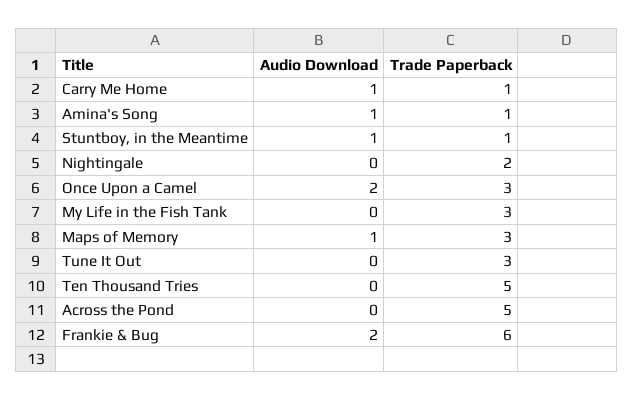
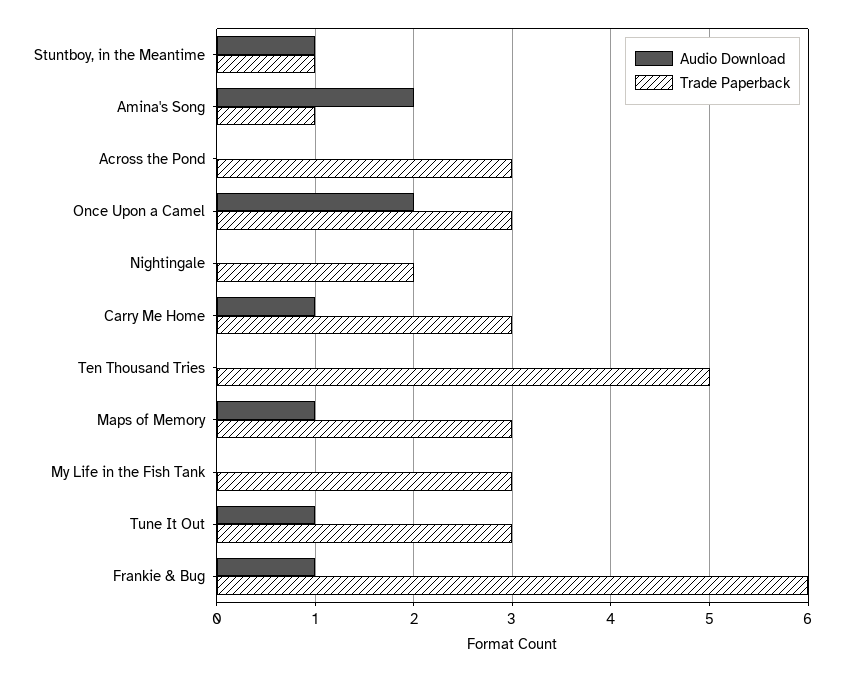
  {
    "Audio Download": {
      "Carry Me Home": 1,
-     "Amina's Song": 1,
+     "Amina's Song": 2,
      "Stuntboy, in the Meantime": 1,
      "Nightingale": 0,
      "Once Upon a Camel": 2,
      "My Life in the Fish Tank": 0,
      "Maps of Memory": 1,
-     "Tune It Out": 0,
+     "Tune It Out": 1,
      "Ten Thousand Tries": 0,
      "Across the Pond": 0,
-     "Frankie & Bug": 2
+     "Frankie & Bug": 1
    },
    "Trade Paperback": {
-     "Carry Me Home": 1,
+     "Carry Me Home": 3,
      "Amina's Song": 1,
      "Stuntboy, in the Meantime": 1,
      "Nightingale": 2,
      "Once Upon a Camel": 3,
      "My Life in the Fish Tank": 3,
      "Maps of Memory": 3,
      "Tune It Out": 3,
      "Ten Thousand Tries": 5,
-     "Across the Pond": 5,
+     "Across the Pond": 3,
      "Frankie & Bug": 6
    }
  }

